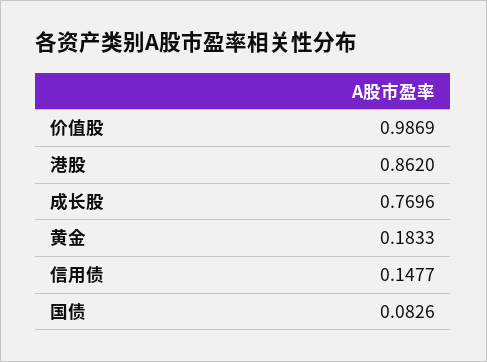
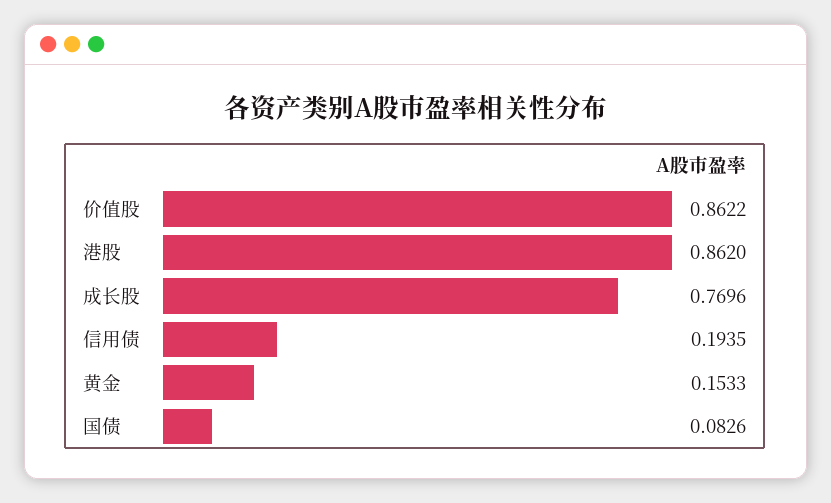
  {
-   "价值股": 0.9869,
+   "价值股": 0.8622,
    "港股": 0.862,
    "成长股": 0.7696,
-   "黄金": 0.1833,
+   "黄金": 0.1533,
-   "信用债": 0.1477,
+   "信用债": 0.1935,
    "国债": 0.0826
  }

